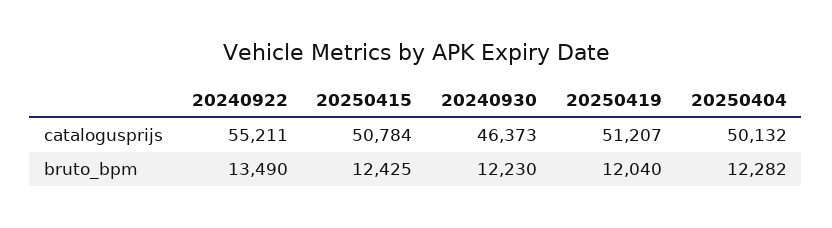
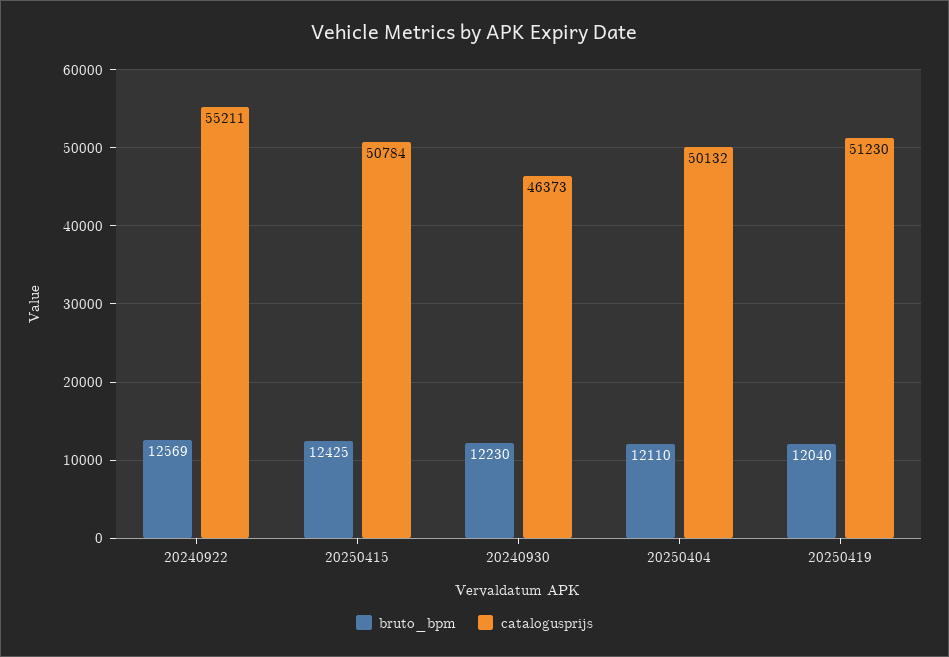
  {
    "catalogusprijs": {
      "20240922": 55211,
      "20250415": 50784,
      "20240930": 46373,
-     "20250419": 51207,
+     "20250419": 51230,
      "20250404": 50132
    },
    "bruto_bpm": {
-     "20240922": 13490,
+     "20240922": 12569,
      "20250415": 12425,
      "20240930": 12230,
      "20250419": 12040,
-     "20250404": 12282
+     "20250404": 12110
    }
  }

